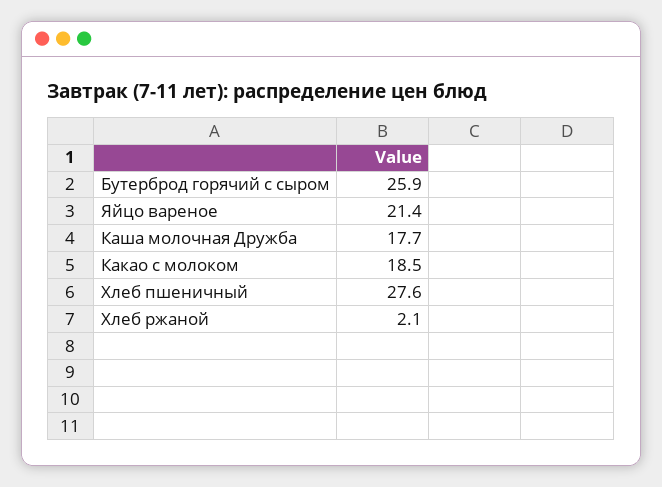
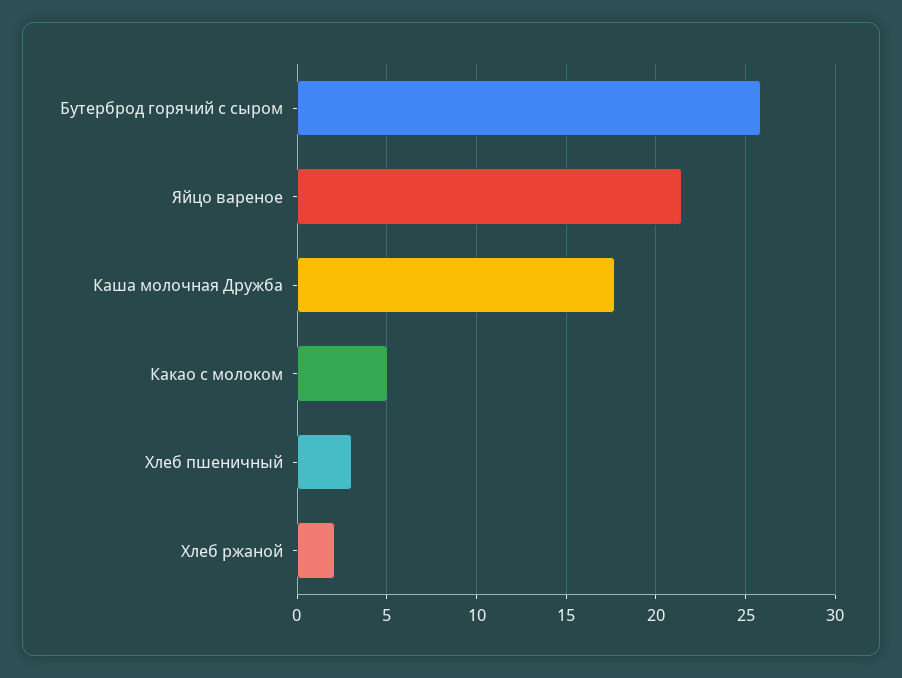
  {
    "Бутерброд горячий с сыром": 25.9,
    "Яйцо вареное": 21.4,
    "Каша молочная Дружба": 17.7,
-   "Какао с молоком": 18.5,
+   "Какао с молоком": 5,
-   "Хлеб пшеничный": 27.6,
+   "Хлеб пшеничный": 3,
    "Хлеб ржаной": 2.1
  }

